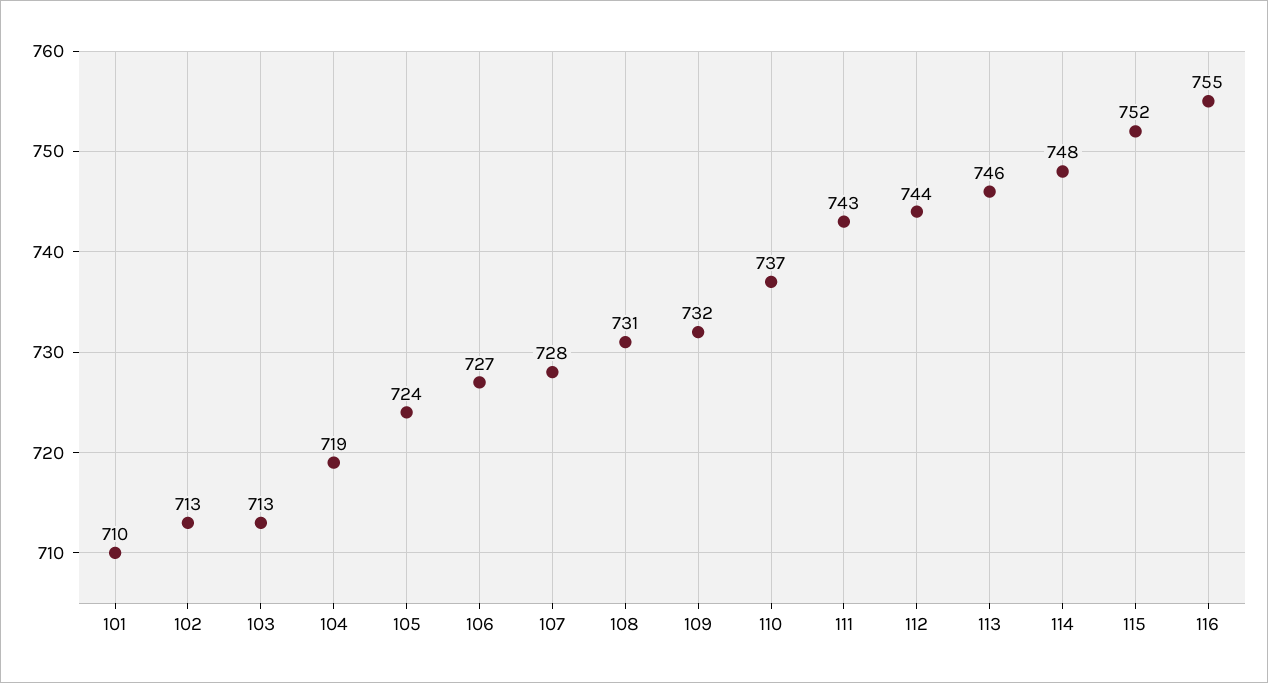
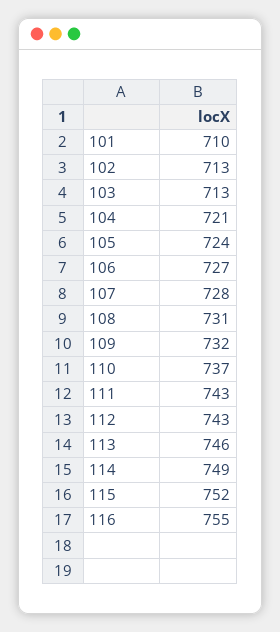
  {
    "101": 710,
    "102": 713,
    "103": 713,
-   "104": 719,
+   "104": 721,
    "105": 724,
    "106": 727,
    "107": 728,
    "108": 731,
    "109": 732,
    "110": 737,
    "111": 743,
-   "112": 744,
+   "112": 743,
    "113": 746,
-   "114": 748,
+   "114": 749,
    "115": 752,
    "116": 755
  }

